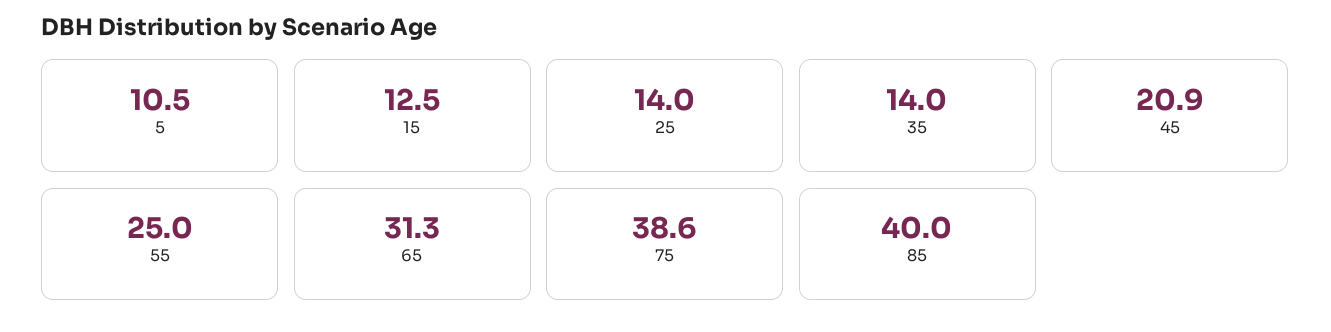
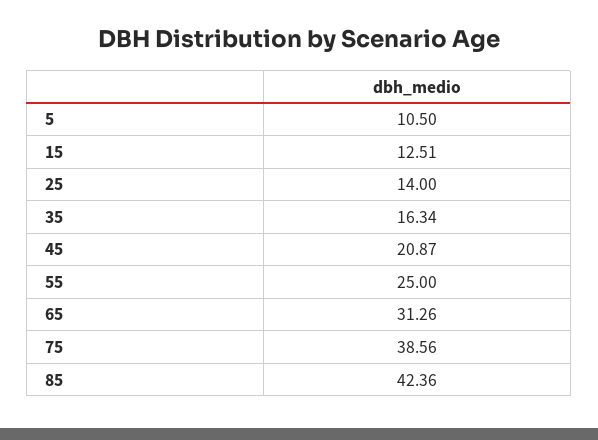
  {
    "5": 10.5,
    "15": 12.51,
    "25": 14,
-   "35": 14,
+   "35": 16.34,
    "45": 20.87,
    "55": 25,
    "65": 31.26,
    "75": 38.56,
-   "85": 40
+   "85": 42.36
  }

